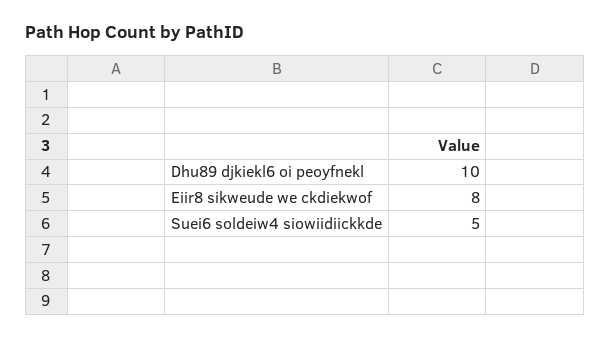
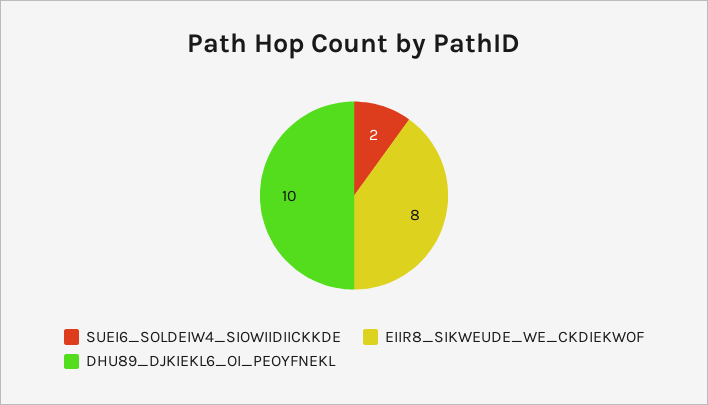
  {
    "Dhu89 djkiekl6 oi peoyfnekl": 10,
    "Eiir8 sikweude we ckdiekwof": 8,
-   "Suei6 soldeiw4 siowiidiickkde": 5
+   "Suei6 soldeiw4 siowiidiickkde": 2
  }

